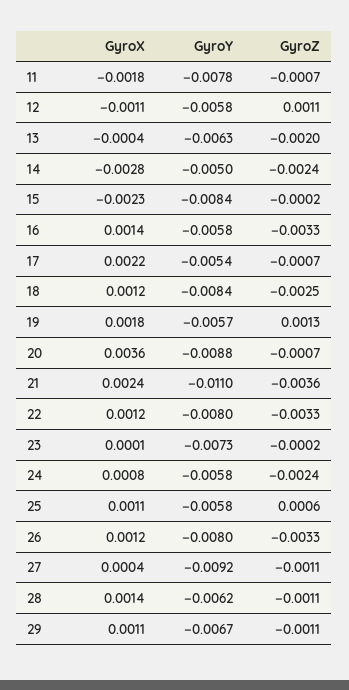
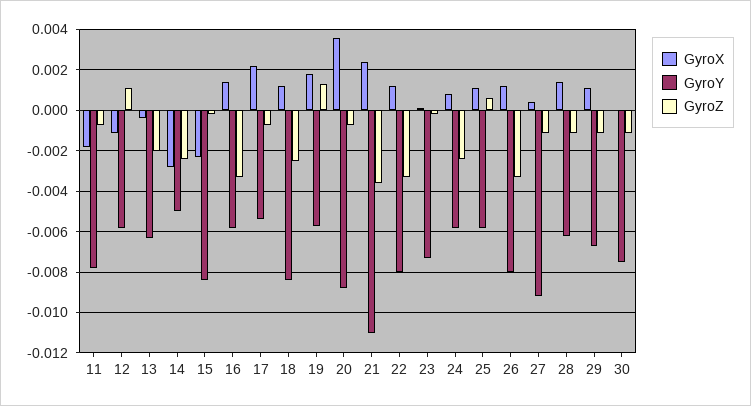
  {
    "GyroX": {
      "11": -0.0018,
      "12": -0.0011,
      "13": -0.0004,
      "14": -0.0028,
      "15": -0.0023,
      "16": 0.0014,
      "17": 0.0022,
      "18": 0.0012,
      "19": 0.0018,
      "20": 0.0036,
      "21": 0.0024,
      "22": 0.0012,
      "23": 0.0001,
      "24": 0.0008,
      "25": 0.0011,
      "26": 0.0012,
      "27": 0.0004,
      "28": 0.0014,
-     "29": 0.0011
+     "29": 0.0011,
+     "30": 0
    },
    "GyroY": {
      "11": -0.0078,
      "12": -0.0058,
      "13": -0.0063,
      "14": -0.005,
      "15": -0.0084,
      "16": -0.0058,
      "17": -0.0054,
      "18": -0.0084,
      "19": -0.0057,
      "20": -0.0088,
      "21": -0.011,
      "22": -0.008,
      "23": -0.0073,
      "24": -0.0058,
      "25": -0.0058,
      "26": -0.008,
      "27": -0.0092,
      "28": -0.0062,
-     "29": -0.0067
+     "29": -0.0067,
+     "30": -0.0075
    },
    "GyroZ": {
      "11": -0.0007,
      "12": 0.0011,
      "13": -0.002,
      "14": -0.0024,
      "15": -0.0002,
      "16": -0.0033,
      "17": -0.0007,
      "18": -0.0025,
      "19": 0.0013,
      "20": -0.0007,
      "21": -0.0036,
      "22": -0.0033,
      "23": -0.0002,
      "24": -0.0024,
      "25": 0.0006,
      "26": -0.0033,
      "27": -0.0011,
      "28": -0.0011,
-     "29": -0.0011
+     "29": -0.0011,
+     "30": -0.001
    }
  }

